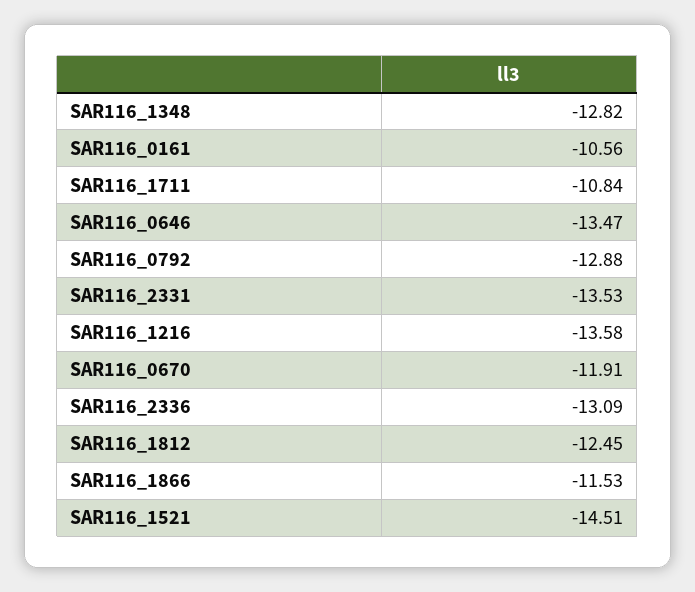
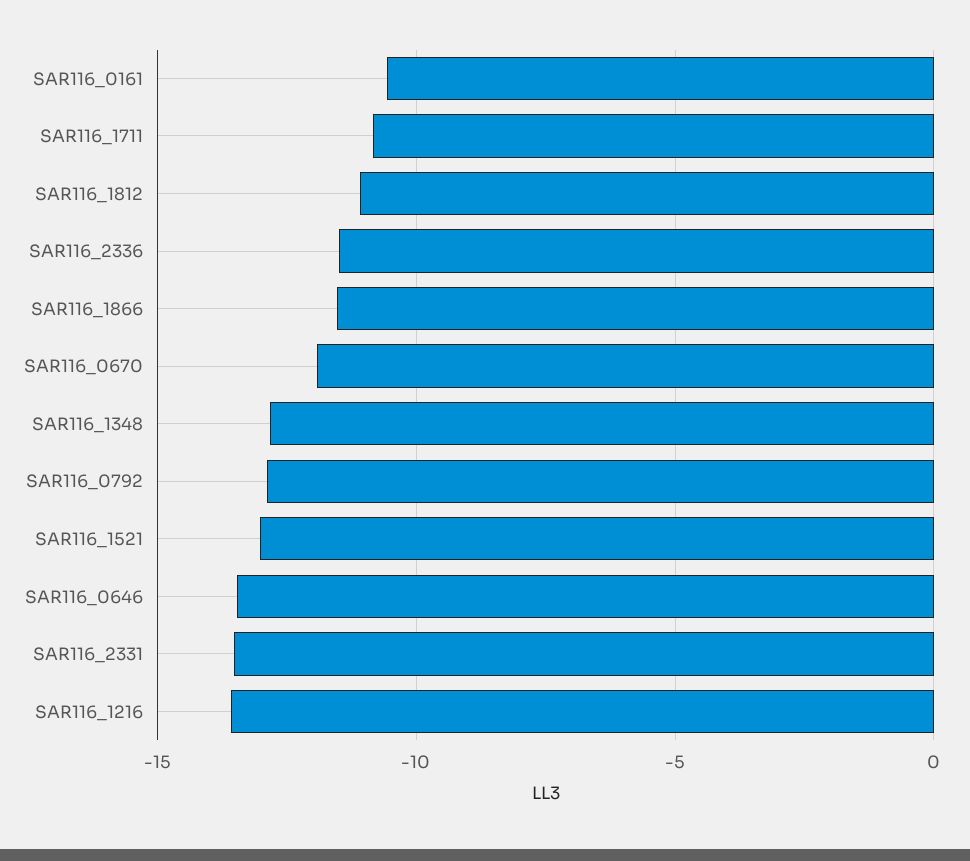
  {
    "SAR116_1348": -12.82,
    "SAR116_0161": -10.56,
    "SAR116_1711": -10.84,
    "SAR116_0646": -13.47,
    "SAR116_0792": -12.88,
    "SAR116_2331": -13.53,
    "SAR116_1216": -13.58,
    "SAR116_0670": -11.91,
-   "SAR116_2336": -13.09,
+   "SAR116_2336": -11.5,
-   "SAR116_1812": -12.45,
+   "SAR116_1812": -11,
    "SAR116_1866": -11.53,
-   "SAR116_1521": -14.51
+   "SAR116_1521": -13
  }

